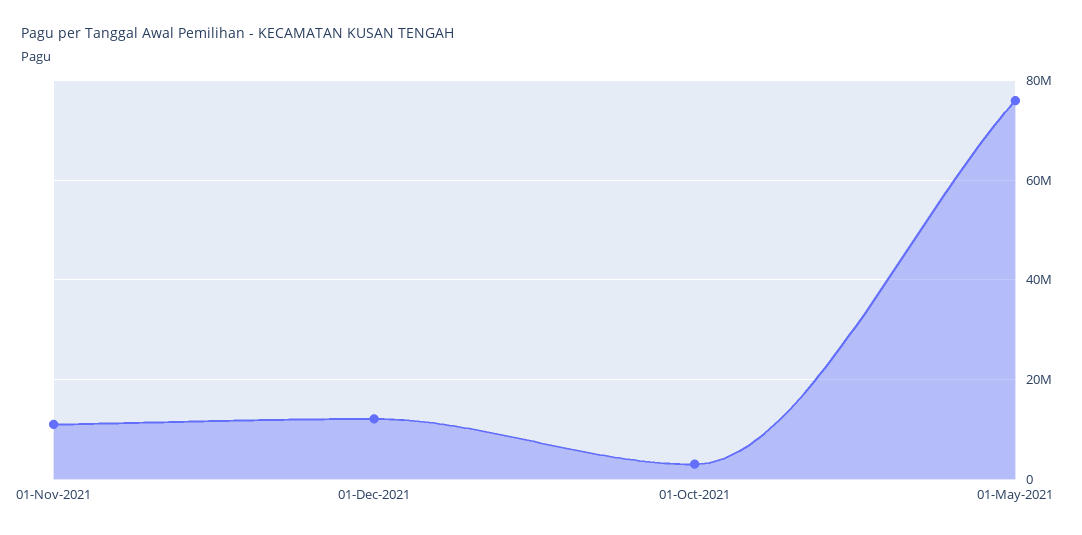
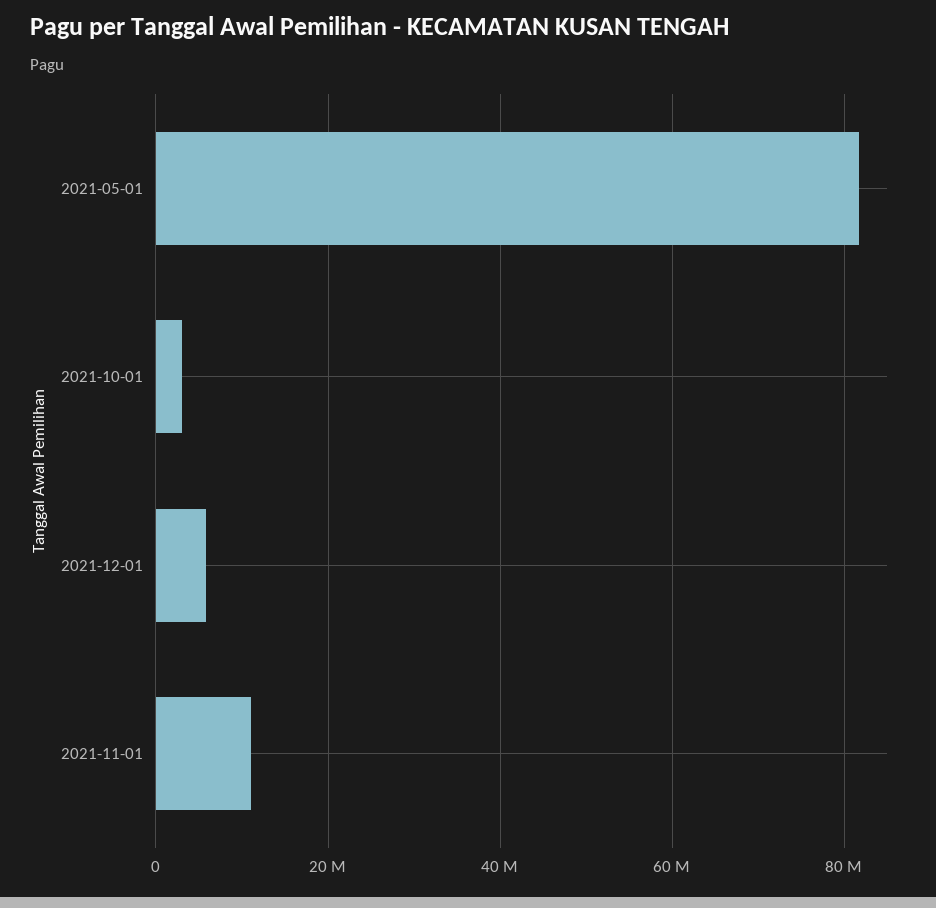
  {
    "01-Nov-2021": 12000000,
-   "01-Dec-2021": 12000000,
+   "01-Dec-2021": 6000000,
    "01-Oct-2021": 4000000,
-   "01-May-2021": 76000000
+   "01-May-2021": 82000000
  }

